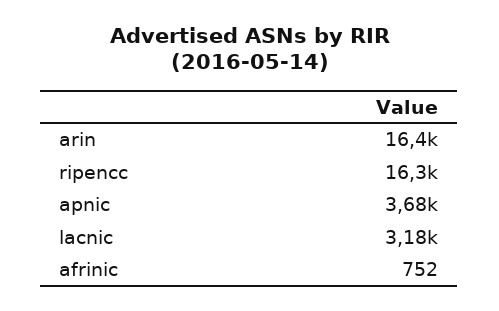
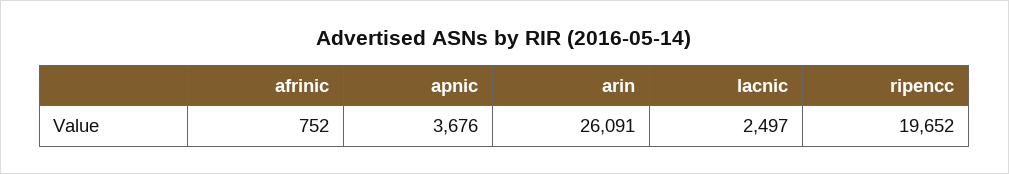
  {
-   "arin": 16400,
+   "arin": 26091,
-   "ripencc": 16300,
+   "ripencc": 19652,
    "apnic": 3676,
-   "lacnic": 3180,
+   "lacnic": 2497,
    "afrinic": 752
  }

